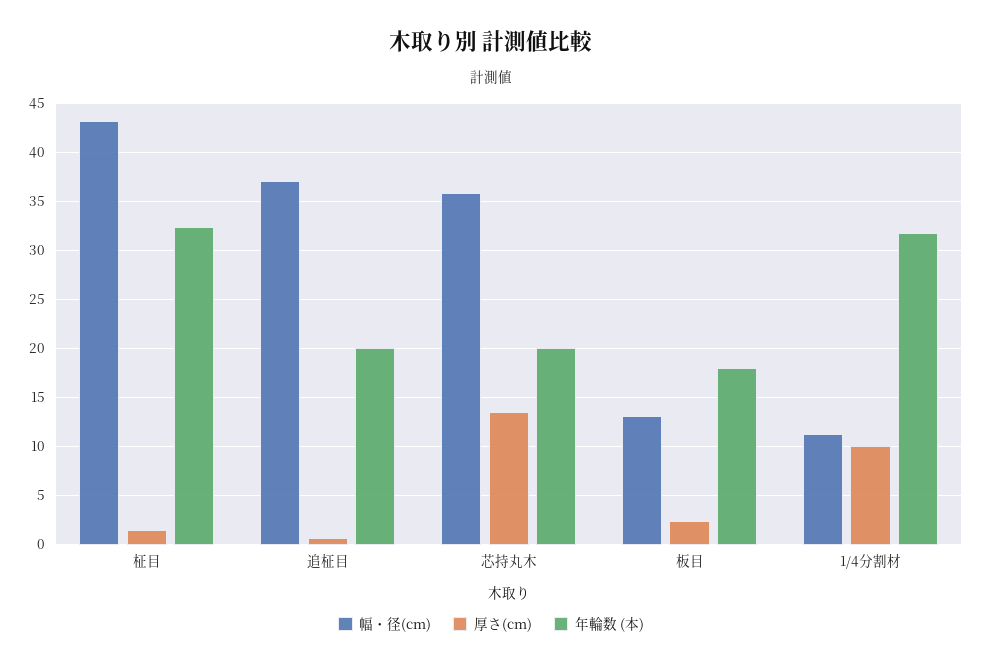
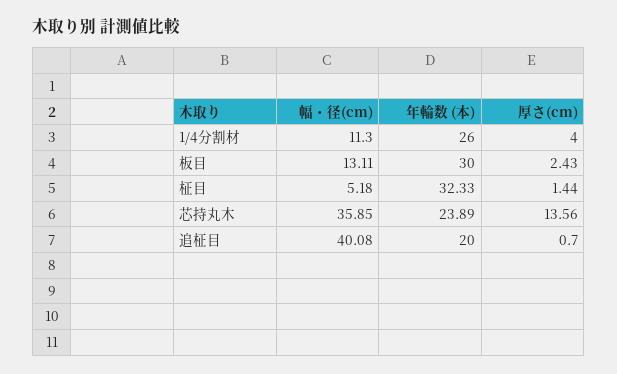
  {
    "幅・径(cm)": {
-     "柾目": 43,
+     "柾目": 5.18,
-     "追柾目": 37,
+     "追柾目": 40.08,
      "芯持丸木": 35.85,
      "板目": 13.11,
      "1/4分割材": 11.3
    },
    "厚さ(cm)": {
      "柾目": 1.44,
      "追柾目": 0.7,
      "芯持丸木": 13.56,
      "板目": 2.43,
-     "1/4分割材": 10
+     "1/4分割材": 4
    },
    "年輪数 (本)": {
      "柾目": 32.33,
      "追柾目": 20,
-     "芯持丸木": 20,
+     "芯持丸木": 23.89,
-     "板目": 18,
+     "板目": 30,
-     "1/4分割材": 32
+     "1/4分割材": 26
    }
  }

